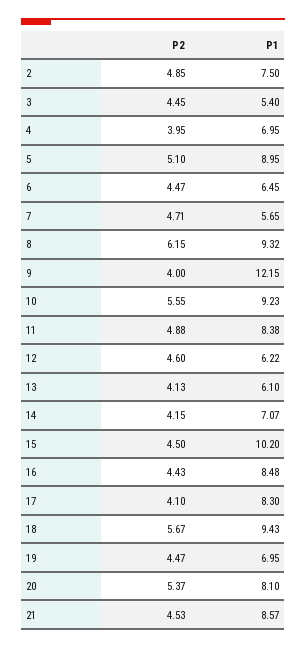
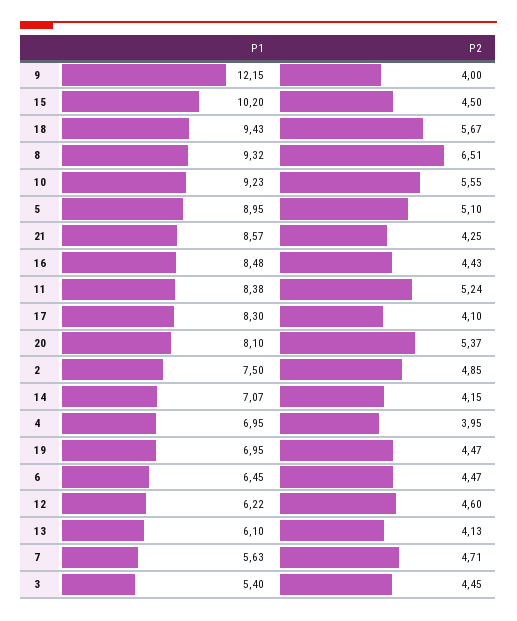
  {
    "P2": {
      "2": 4.85,
      "3": 4.45,
      "4": 3.95,
      "5": 5.1,
      "6": 4.47,
      "7": 4.71,
-     "8": 6.15,
+     "8": 6.51,
      "9": 4,
      "10": 5.55,
-     "11": 4.88,
+     "11": 5.24,
      "12": 4.6,
      "13": 4.13,
      "14": 4.15,
      "15": 4.5,
      "16": 4.43,
      "17": 4.1,
      "18": 5.67,
      "19": 4.47,
      "20": 5.37,
-     "21": 4.53
+     "21": 4.25
    },
    "P1": {
      "2": 7.5,
      "3": 5.4,
      "4": 6.95,
      "5": 8.95,
      "6": 6.45,
-     "7": 5.65,
+     "7": 5.63,
      "8": 9.32,
      "9": 12.15,
      "10": 9.23,
      "11": 8.38,
      "12": 6.22,
      "13": 6.1,
      "14": 7.07,
      "15": 10.2,
      "16": 8.48,
      "17": 8.3,
      "18": 9.43,
      "19": 6.95,
      "20": 8.1,
      "21": 8.57
    }
  }

